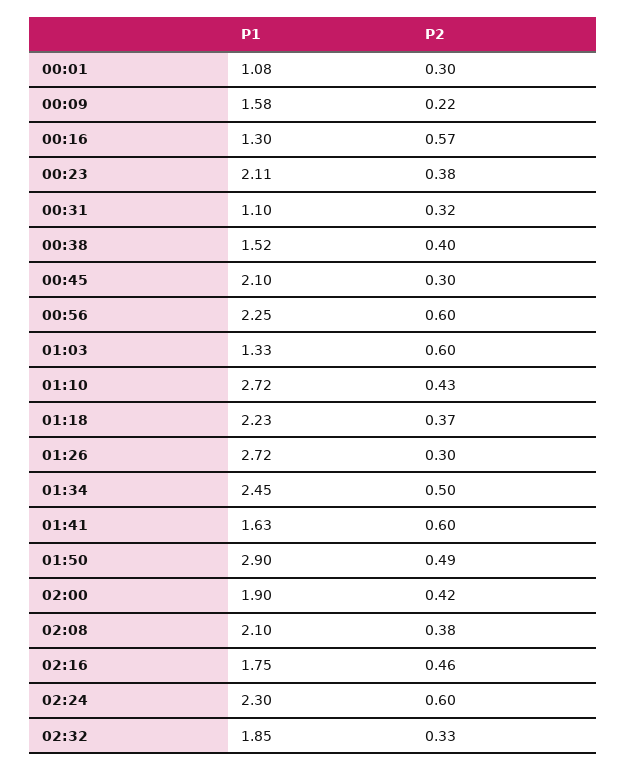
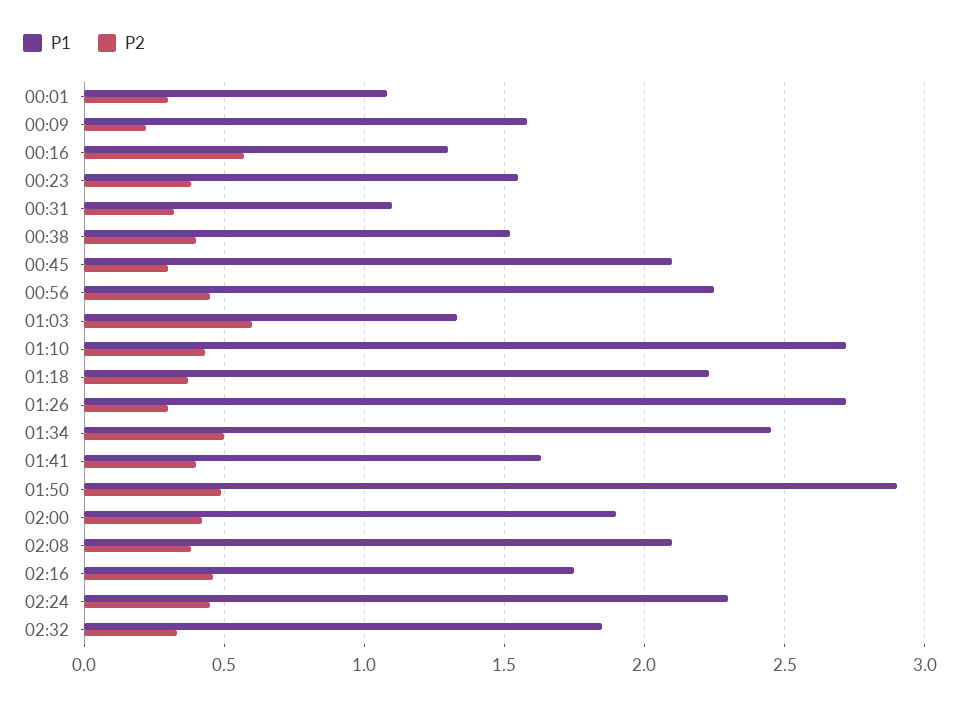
  {
    "P1": {
      "00:01": 1.08,
      "00:09": 1.58,
      "00:16": 1.3,
-     "00:23": 2.11,
+     "00:23": 1.55,
      "00:31": 1.1,
      "00:38": 1.52,
      "00:45": 2.1,
      "00:56": 2.25,
      "01:03": 1.33,
      "01:10": 2.72,
      "01:18": 2.23,
      "01:26": 2.72,
      "01:34": 2.45,
      "01:41": 1.63,
      "01:50": 2.9,
      "02:00": 1.9,
      "02:08": 2.1,
      "02:16": 1.75,
      "02:24": 2.3,
      "02:32": 1.85
    },
    "P2": {
      "00:01": 0.3,
      "00:09": 0.22,
      "00:16": 0.57,
      "00:23": 0.38,
      "00:31": 0.32,
      "00:38": 0.4,
      "00:45": 0.3,
-     "00:56": 0.6,
+     "00:56": 0.45,
      "01:03": 0.6,
      "01:10": 0.43,
      "01:18": 0.37,
      "01:26": 0.3,
      "01:34": 0.5,
-     "01:41": 0.6,
+     "01:41": 0.4,
      "01:50": 0.49,
      "02:00": 0.42,
      "02:08": 0.38,
      "02:16": 0.46,
-     "02:24": 0.6,
+     "02:24": 0.45,
      "02:32": 0.33
    }
  }

